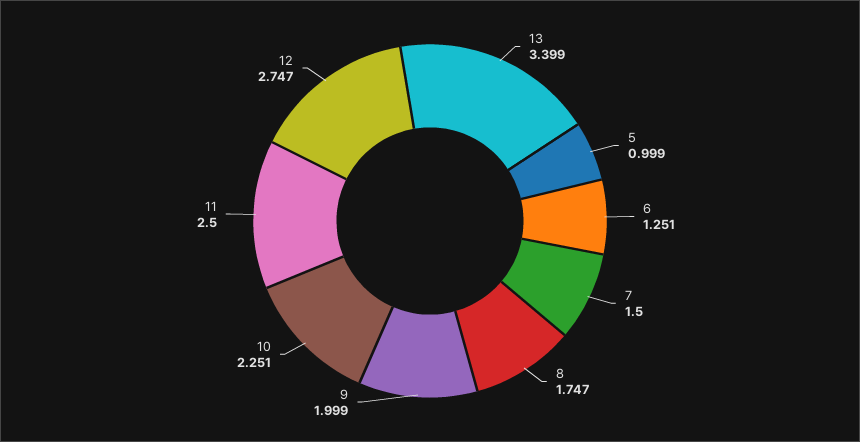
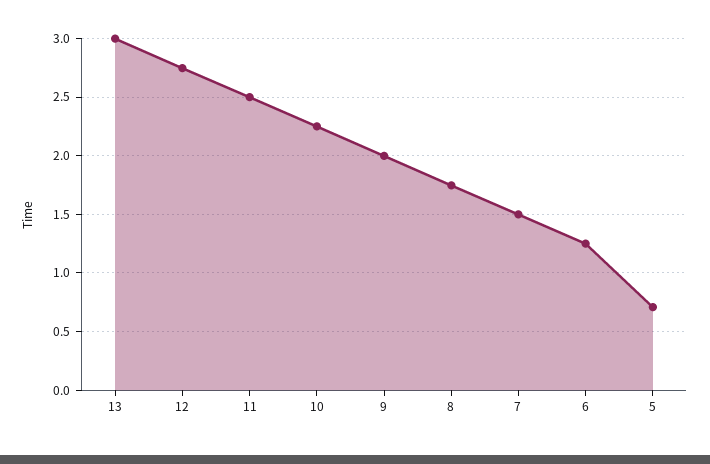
  {
-   "13": 3.399,
+   "13": 3,
-   "5": 0.999,
+   "5": 0.7,
    "6": 1.251,
    "7": 1.5,
    "8": 1.747,
    "9": 1.999,
    "10": 2.251,
    "11": 2.5,
    "12": 2.747
  }

